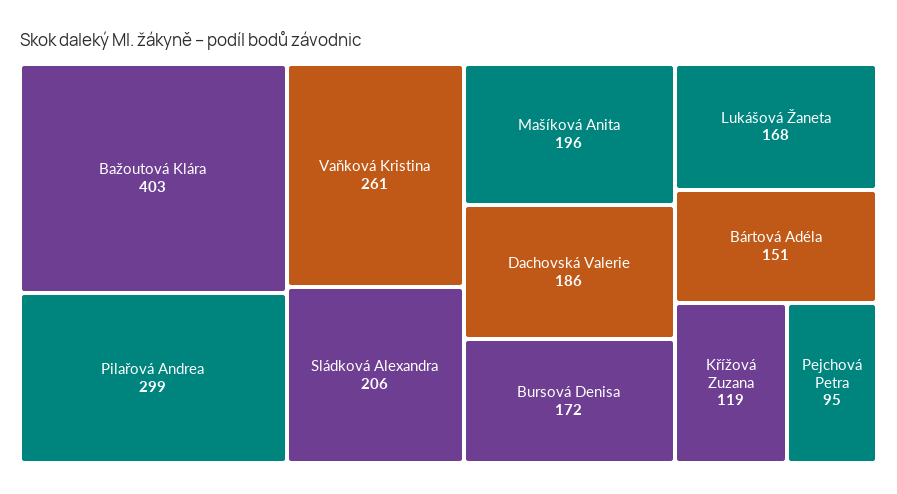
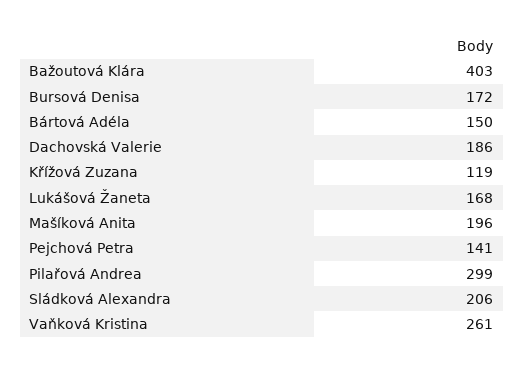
  {
    "Bažoutová Klára": 403,
    "Pilařová Andrea": 299,
    "Vaňková Kristina": 261,
    "Sládková Alexandra": 206,
    "Mašíková Anita": 196,
    "Dachovská Valerie": 186,
    "Bursová Denisa": 172,
    "Lukášová Žaneta": 168,
-   "Bártová Adéla": 151,
+   "Bártová Adéla": 150,
    "Křížová Zuzana": 119,
-   "Pejchová Petra": 95
+   "Pejchová Petra": 141
  }

